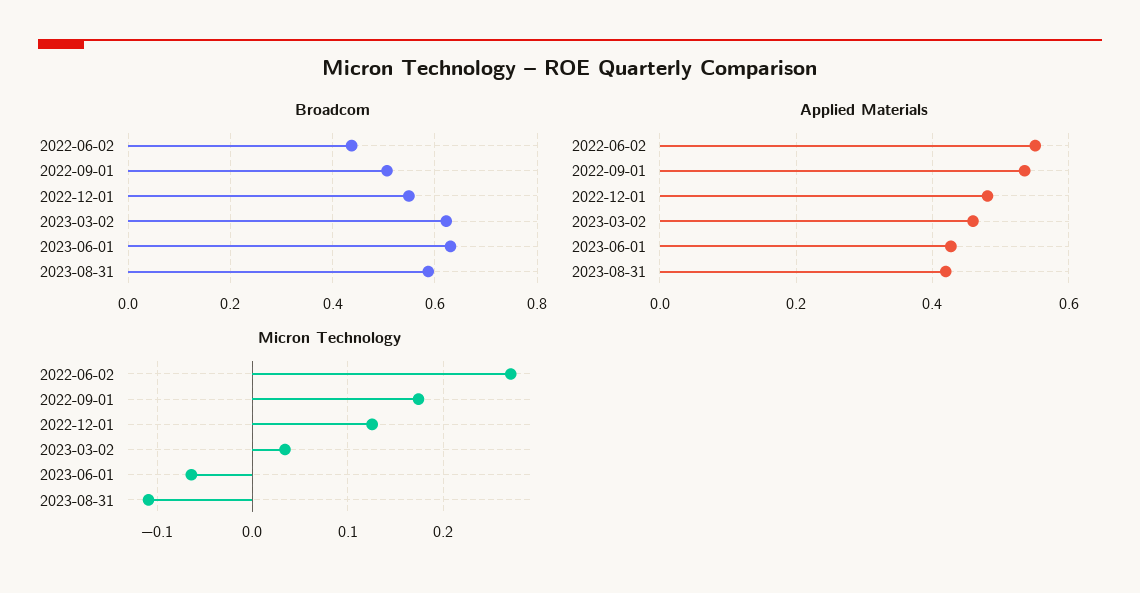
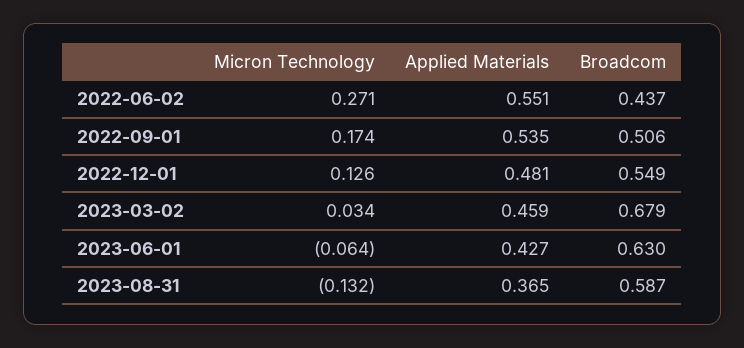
  {
    "Broadcom": {
      "2022-06-02": 0.437,
      "2022-09-01": 0.506,
      "2022-12-01": 0.549,
-     "2023-03-02": 0.62,
+     "2023-03-02": 0.679,
      "2023-06-01": 0.63,
      "2023-08-31": 0.587
    },
    "Applied Materials": {
      "2022-06-02": 0.551,
      "2022-09-01": 0.535,
      "2022-12-01": 0.481,
      "2023-03-02": 0.459,
      "2023-06-01": 0.427,
-     "2023-08-31": 0.42
+     "2023-08-31": 0.365
    },
    "Micron Technology": {
      "2022-06-02": 0.271,
      "2022-09-01": 0.174,
      "2022-12-01": 0.126,
      "2023-03-02": 0.034,
      "2023-06-01": -0.064,
-     "2023-08-31": -0.11
+     "2023-08-31": -0.132
    }
  }

